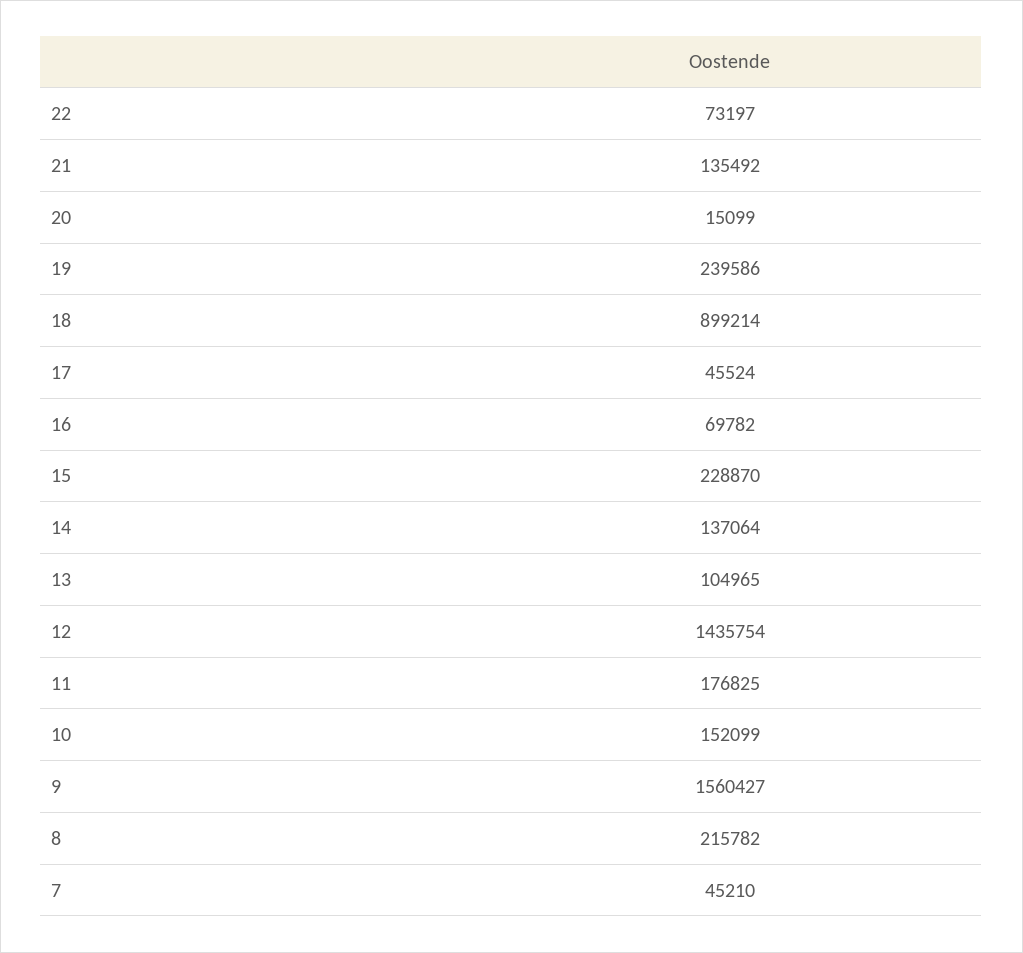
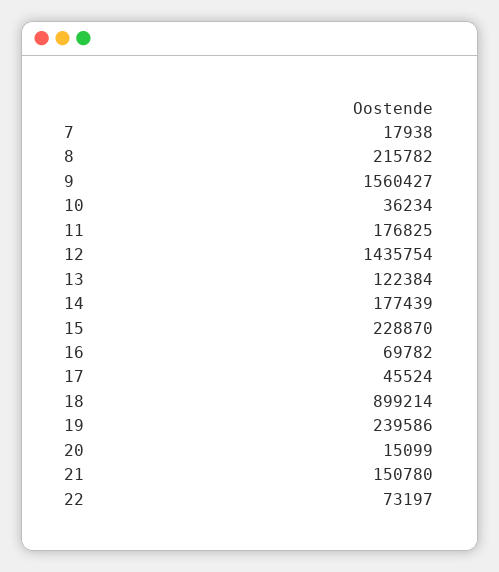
  {
    "22": 73197,
-   "21": 135492,
+   "21": 150780,
    "20": 15099,
    "19": 239586,
    "18": 899214,
    "17": 45524,
    "16": 69782,
    "15": 228870,
-   "14": 137064,
+   "14": 177439,
-   "13": 104965,
+   "13": 122384,
    "12": 1435754,
    "11": 176825,
-   "10": 152099,
+   "10": 36234,
    "9": 1560427,
    "8": 215782,
-   "7": 45210
+   "7": 17938
  }

